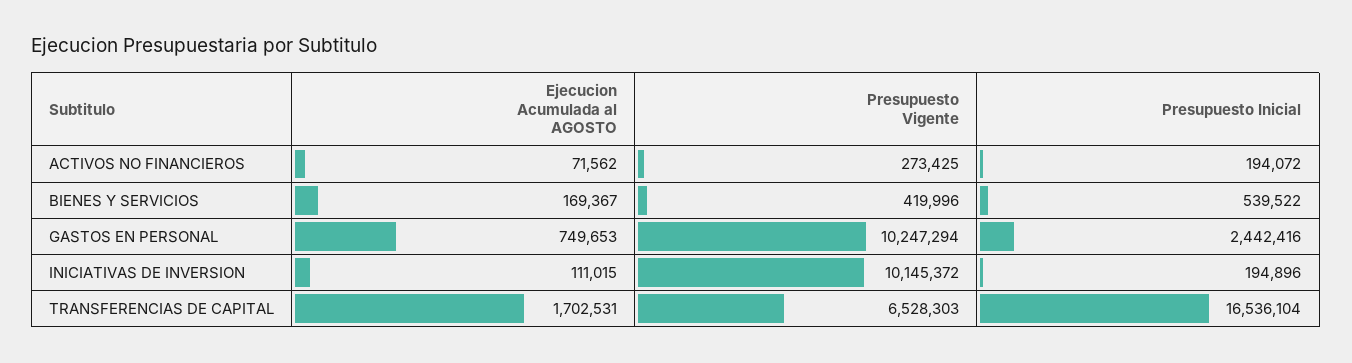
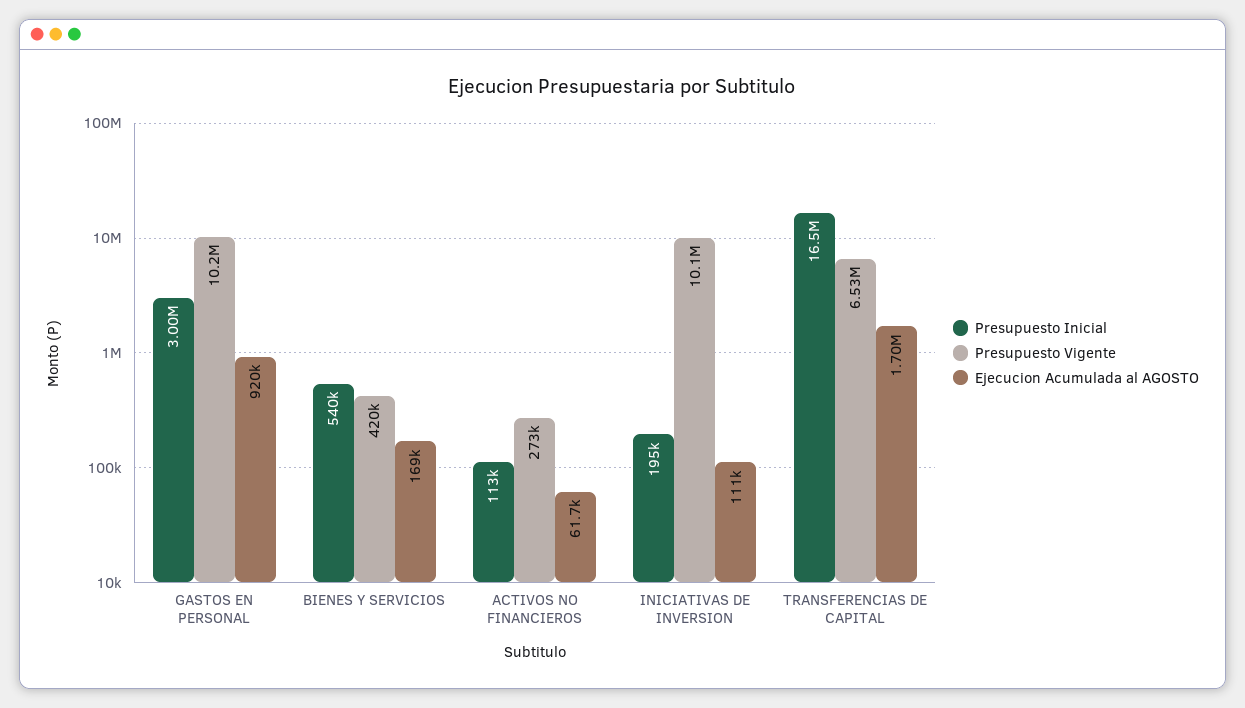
  {
    "Ejecucion Acumulada al AGOSTO": {
-     "ACTIVOS NO FINANCIEROS": 71562,
+     "ACTIVOS NO FINANCIEROS": 61700,
      "BIENES Y SERVICIOS": 169367,
-     "GASTOS EN PERSONAL": 749653,
+     "GASTOS EN PERSONAL": 920000,
      "INICIATIVAS DE INVERSION": 111015,
      "TRANSFERENCIAS DE CAPITAL": 1702531
    },
    "Presupuesto Vigente": {
      "ACTIVOS NO FINANCIEROS": 273425,
      "BIENES Y SERVICIOS": 419996,
      "GASTOS EN PERSONAL": 10247294,
      "INICIATIVAS DE INVERSION": 10145372,
      "TRANSFERENCIAS DE CAPITAL": 6528303
    },
    "Presupuesto Inicial": {
-     "ACTIVOS NO FINANCIEROS": 194072,
+     "ACTIVOS NO FINANCIEROS": 113000,
      "BIENES Y SERVICIOS": 539522,
-     "GASTOS EN PERSONAL": 2442416,
+     "GASTOS EN PERSONAL": 3000000,
      "INICIATIVAS DE INVERSION": 194896,
      "TRANSFERENCIAS DE CAPITAL": 16536104
    }
  }

